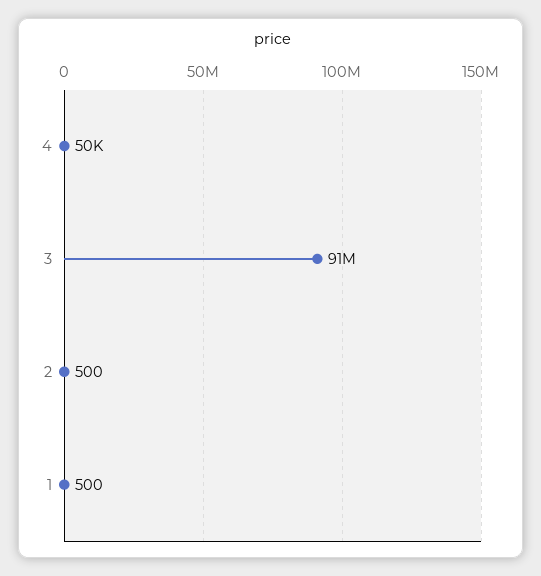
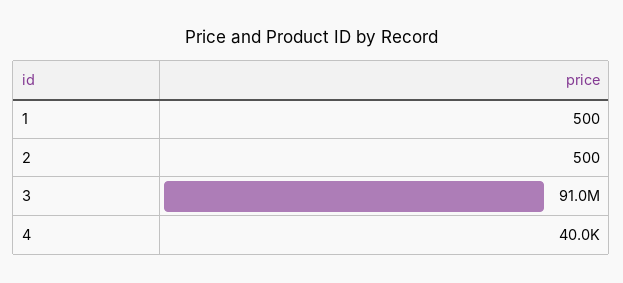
  {
-   "4": 50000,
+   "4": 40000,
    "3": 91000000,
    "2": 500,
    "1": 500
  }

